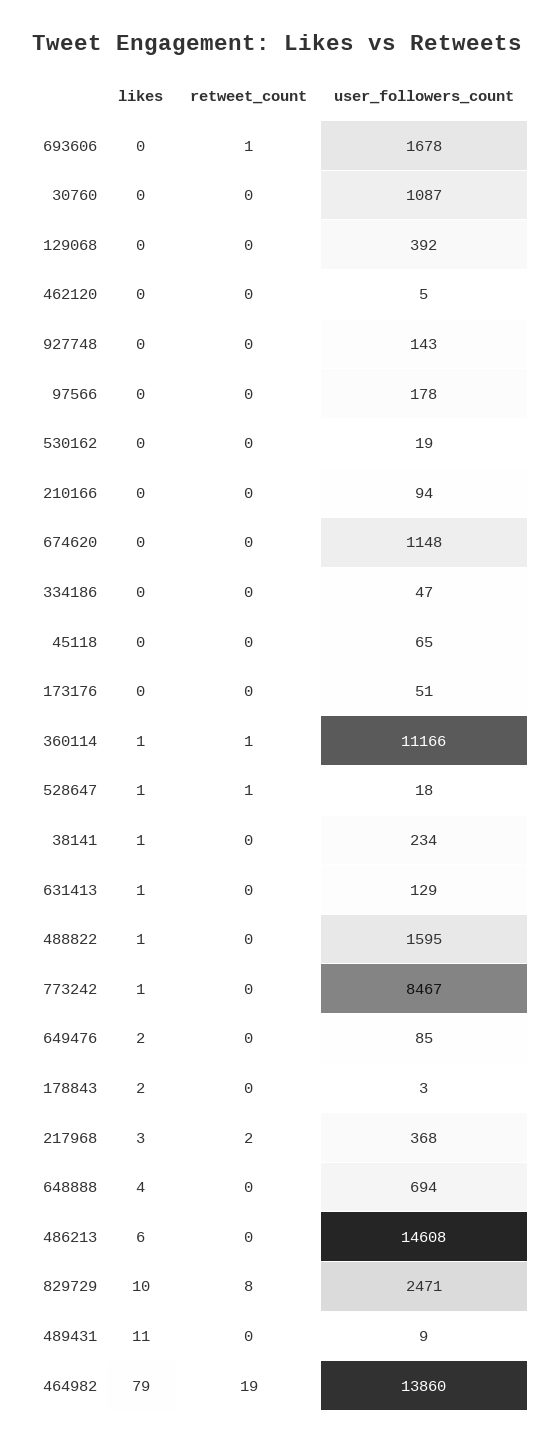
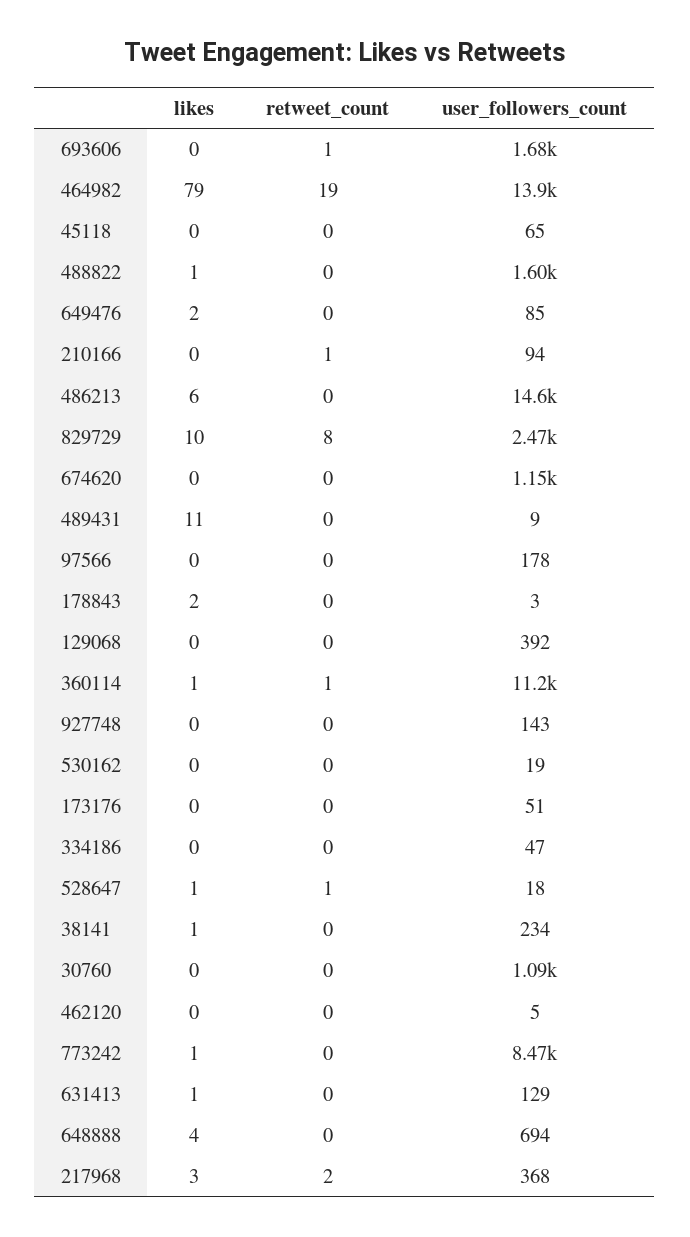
  {
    "likes": {
      "693606": 0,
      "30760": 0,
      "129068": 0,
      "462120": 0,
      "927748": 0,
      "97566": 0,
      "530162": 0,
      "210166": 0,
      "674620": 0,
      "334186": 0,
      "45118": 0,
      "173176": 0,
      "360114": 1,
      "528647": 1,
      "38141": 1,
      "631413": 1,
      "488822": 1,
      "773242": 1,
      "649476": 2,
      "178843": 2,
      "217968": 3,
      "648888": 4,
      "486213": 6,
      "829729": 10,
      "489431": 11,
      "464982": 79
    },
    "retweet_count": {
      "693606": 1,
      "30760": 0,
      "129068": 0,
      "462120": 0,
      "927748": 0,
      "97566": 0,
      "530162": 0,
-     "210166": 0,
+     "210166": 1,
      "674620": 0,
      "334186": 0,
      "45118": 0,
      "173176": 0,
      "360114": 1,
      "528647": 1,
      "38141": 0,
      "631413": 0,
      "488822": 0,
      "773242": 0,
      "649476": 0,
      "178843": 0,
      "217968": 2,
      "648888": 0,
      "486213": 0,
      "829729": 8,
      "489431": 0,
      "464982": 19
    },
    "user_followers_count": {
      "693606": 1678,
      "30760": 1087,
      "129068": 392,
      "462120": 5,
      "927748": 143,
      "97566": 178,
      "530162": 19,
      "210166": 94,
      "674620": 1148,
      "334186": 47,
      "45118": 65,
      "173176": 51,
      "360114": 11166,
      "528647": 18,
      "38141": 234,
      "631413": 129,
      "488822": 1595,
      "773242": 8467,
      "649476": 85,
      "178843": 3,
      "217968": 368,
      "648888": 694,
      "486213": 14608,
      "829729": 2471,
      "489431": 9,
      "464982": 13860
    }
  }

